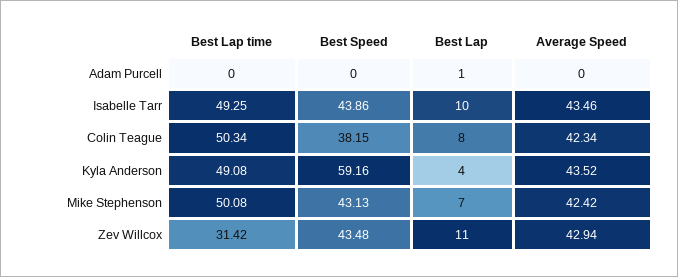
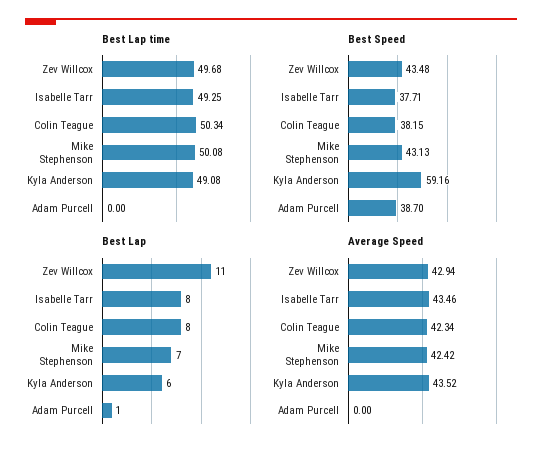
  {
    "Best Lap time": {
      "Adam Purcell": 0,
      "Isabelle Tarr": 49.25,
      "Colin Teague": 50.34,
      "Kyla Anderson": 49.08,
      "Mike Stephenson": 50.08,
-     "Zev Willcox": 31.42
+     "Zev Willcox": 49.68
    },
    "Best Speed": {
-     "Adam Purcell": 0,
+     "Adam Purcell": 38.7,
-     "Isabelle Tarr": 43.86,
+     "Isabelle Tarr": 37.71,
      "Colin Teague": 38.15,
      "Kyla Anderson": 59.16,
      "Mike Stephenson": 43.13,
      "Zev Willcox": 43.48
    },
    "Best Lap": {
      "Adam Purcell": 1,
-     "Isabelle Tarr": 10,
+     "Isabelle Tarr": 8,
      "Colin Teague": 8,
-     "Kyla Anderson": 4,
+     "Kyla Anderson": 6,
      "Mike Stephenson": 7,
      "Zev Willcox": 11
    },
    "Average Speed": {
      "Adam Purcell": 0,
      "Isabelle Tarr": 43.46,
      "Colin Teague": 42.34,
      "Kyla Anderson": 43.52,
      "Mike Stephenson": 42.42,
      "Zev Willcox": 42.94
    }
  }

